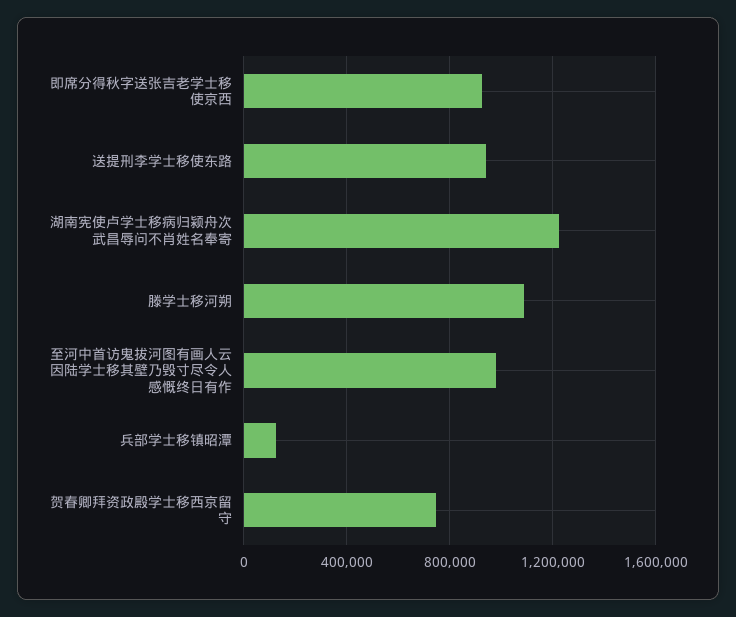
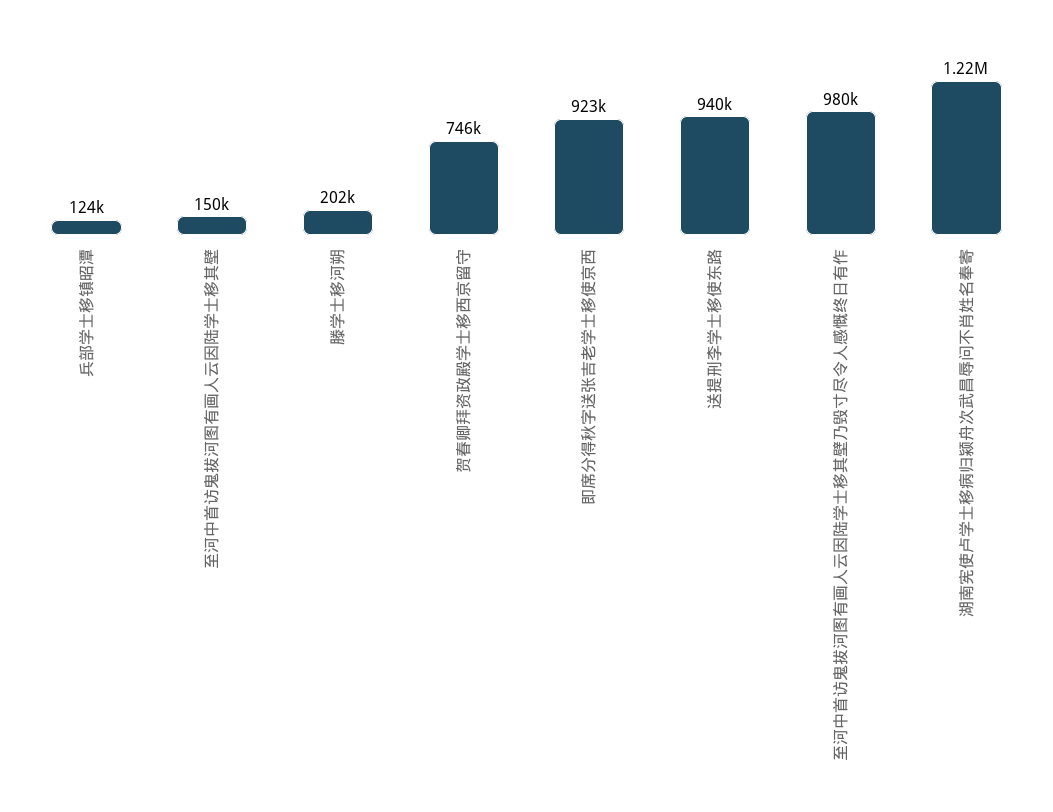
  {
    "即席分得秋字送张吉老学士移使京西": 923000,
    "送提刑李学士移使东路": 940000,
    "湖南宪使卢学士移病归颍舟次武昌辱问不肖姓名奉寄": 1220000,
-   "滕学士移河朔": 1100000,
+   "滕学士移河朔": 202000,
    "至河中首访鬼拔河图有画人云因陆学士移其壁乃毁寸尽令人感慨终日有作": 980000,
    "兵部学士移镇昭潭": 124000,
-   "贺春卿拜资政殿学士移西京留守": 746000
+   "贺春卿拜资政殿学士移西京留守": 746000,
+   "至河中首访鬼拔河图有画人云因陆学士移其壁": 150000
  }

